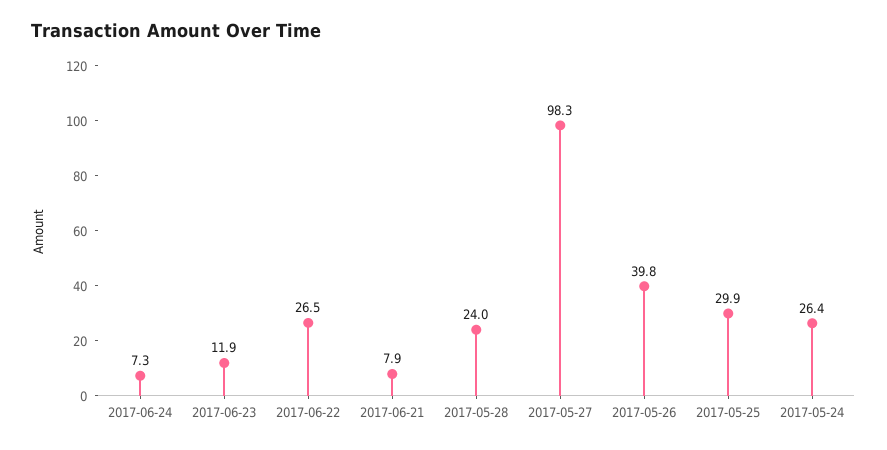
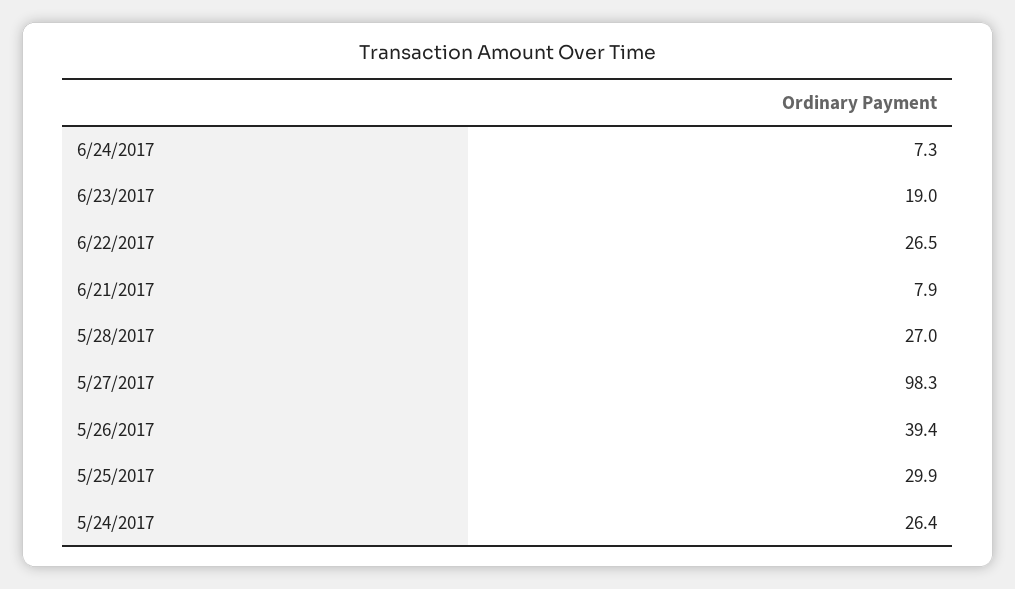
  {
    "2017-06-24": 7.3,
-   "2017-06-23": 11.9,
+   "2017-06-23": 19,
    "2017-06-22": 26.5,
    "2017-06-21": 7.9,
-   "2017-05-28": 24,
+   "2017-05-28": 27,
    "2017-05-27": 98.3,
-   "2017-05-26": 39.8,
+   "2017-05-26": 39.4,
    "2017-05-25": 29.9,
    "2017-05-24": 26.4
  }

